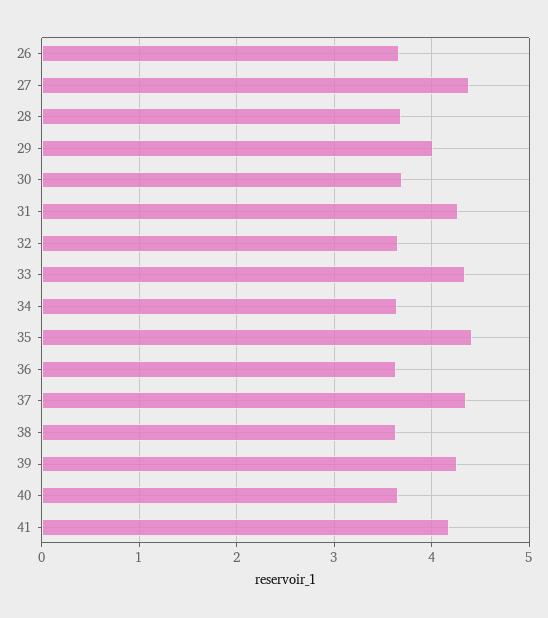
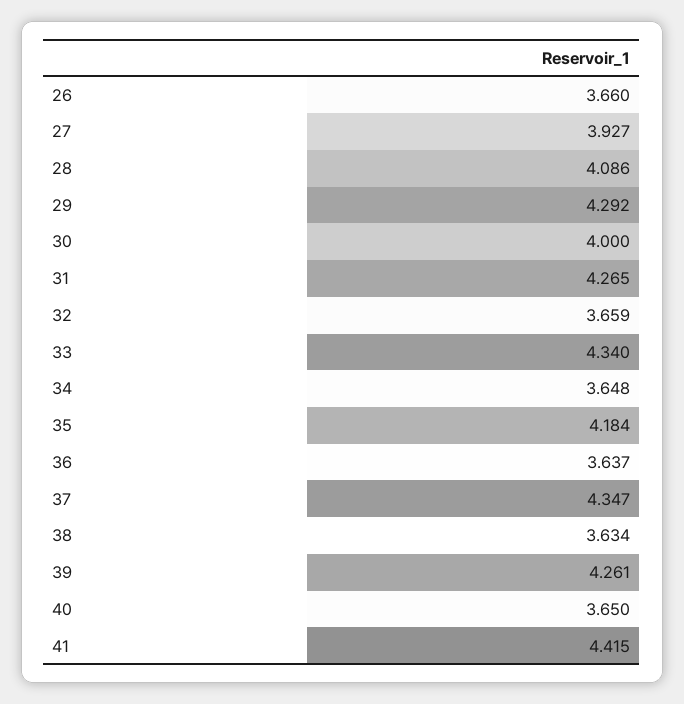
  {
    "26": 3.66,
-   "27": 4.4,
+   "27": 3.927,
-   "28": 3.7,
+   "28": 4.086,
-   "29": 4,
+   "29": 4.292,
-   "30": 3.7,
+   "30": 4,
    "31": 4.265,
    "32": 3.659,
    "33": 4.34,
    "34": 3.648,
-   "35": 4.4,
+   "35": 4.184,
    "36": 3.637,
    "37": 4.347,
    "38": 3.634,
    "39": 4.261,
    "40": 3.65,
-   "41": 4.2
+   "41": 4.415
  }

